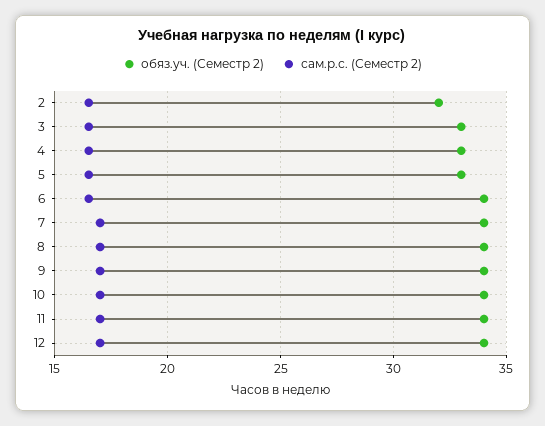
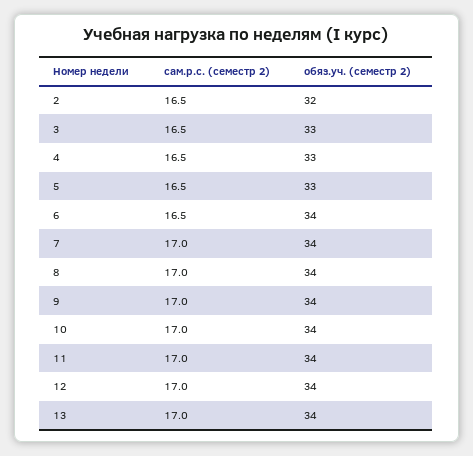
  {
    "обяз.уч. (Семестр 2)": {
      "2": 32,
      "3": 33,
      "4": 33,
      "5": 33,
      "6": 34,
      "7": 34,
      "8": 34,
      "9": 34,
      "10": 34,
      "11": 34,
-     "12": 34
+     "12": 34,
+     "13": 34
    },
    "сам.р.с. (Семестр 2)": {
      "2": 16.5,
      "3": 16.5,
      "4": 16.5,
      "5": 16.5,
      "6": 16.5,
      "7": 17,
      "8": 17,
      "9": 17,
      "10": 17,
      "11": 17,
-     "12": 17
+     "12": 17,
+     "13": 17
    }
  }

